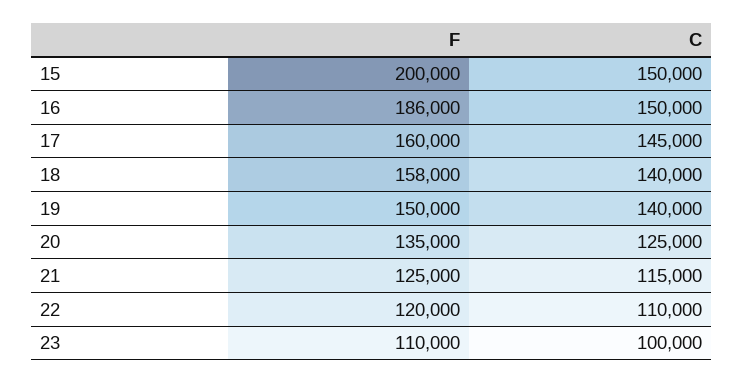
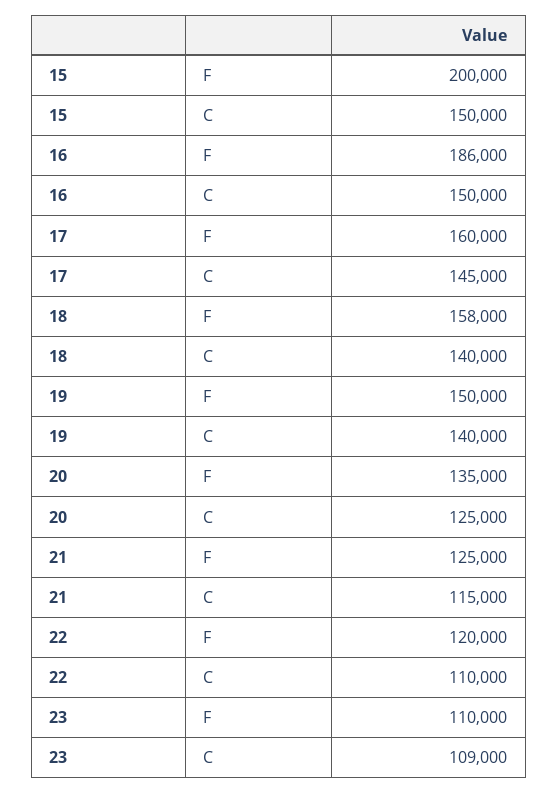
  {
    "F": {
      "15": 200000,
      "16": 186000,
      "17": 160000,
      "18": 158000,
      "19": 150000,
      "20": 135000,
      "21": 125000,
      "22": 120000,
      "23": 110000
    },
    "C": {
      "15": 150000,
      "16": 150000,
      "17": 145000,
      "18": 140000,
      "19": 140000,
      "20": 125000,
      "21": 115000,
      "22": 110000,
-     "23": 100000
+     "23": 109000
    }
  }

